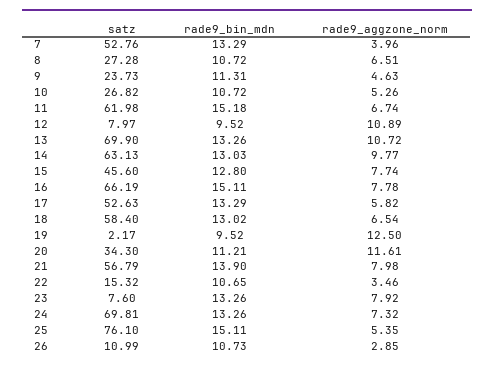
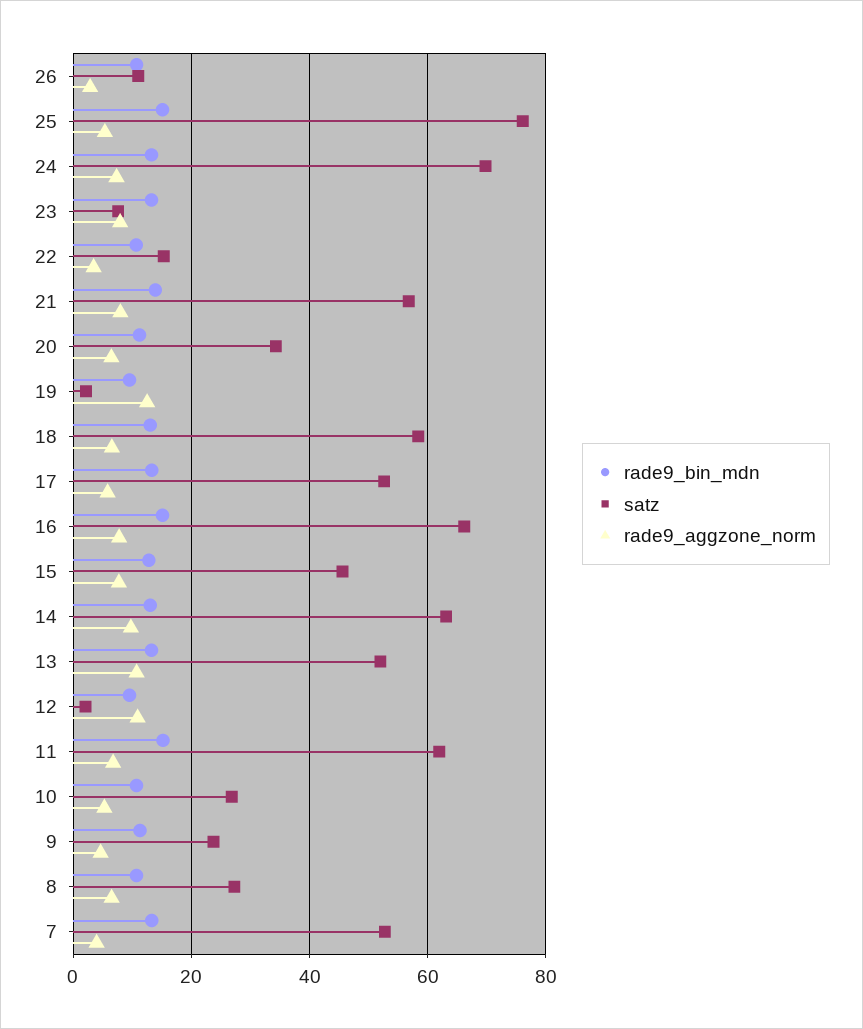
  {
    "satz": {
      "7": 52.76,
      "8": 27.28,
      "9": 23.73,
      "10": 26.82,
      "11": 61.98,
-     "12": 7.97,
+     "12": 2,
-     "13": 69.9,
+     "13": 52,
      "14": 63.13,
      "15": 45.6,
      "16": 66.19,
      "17": 52.63,
      "18": 58.4,
      "19": 2.17,
      "20": 34.3,
      "21": 56.79,
      "22": 15.32,
      "23": 7.6,
      "24": 69.81,
      "25": 76.1,
      "26": 10.99
    },
    "rade9_bin_mdn": {
      "7": 13.29,
      "8": 10.72,
      "9": 11.31,
      "10": 10.72,
      "11": 15.18,
      "12": 9.52,
      "13": 13.26,
      "14": 13.03,
      "15": 12.8,
      "16": 15.11,
      "17": 13.29,
      "18": 13.02,
      "19": 9.52,
      "20": 11.21,
      "21": 13.9,
      "22": 10.65,
      "23": 13.26,
      "24": 13.26,
      "25": 15.11,
      "26": 10.73
    },
    "rade9_aggzone_norm": {
      "7": 3.96,
      "8": 6.51,
      "9": 4.63,
      "10": 5.26,
      "11": 6.74,
      "12": 10.89,
      "13": 10.72,
      "14": 9.77,
      "15": 7.74,
      "16": 7.78,
      "17": 5.82,
      "18": 6.54,
      "19": 12.5,
-     "20": 11.61,
+     "20": 6,
      "21": 7.98,
      "22": 3.46,
      "23": 7.92,
      "24": 7.32,
      "25": 5.35,
      "26": 2.85
    }
  }

